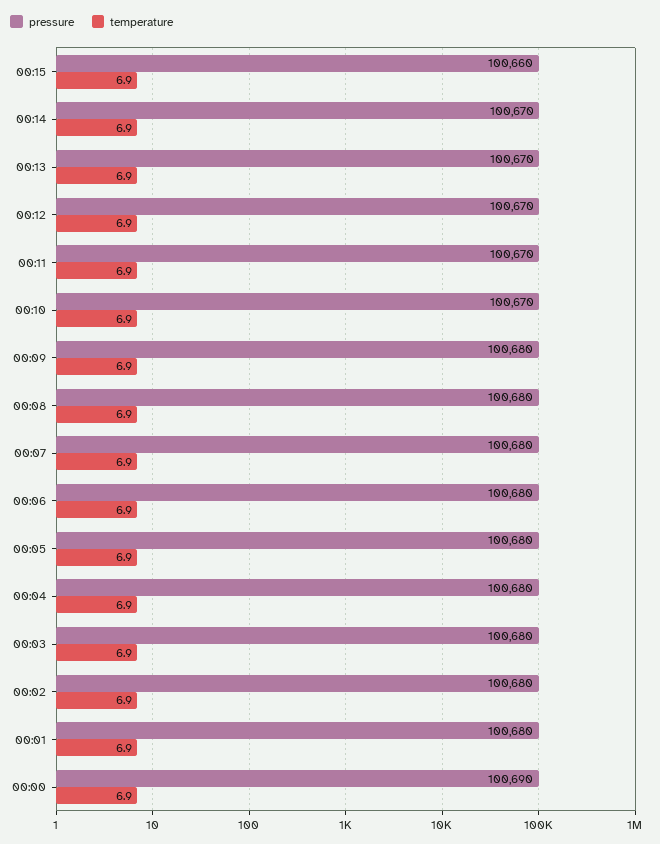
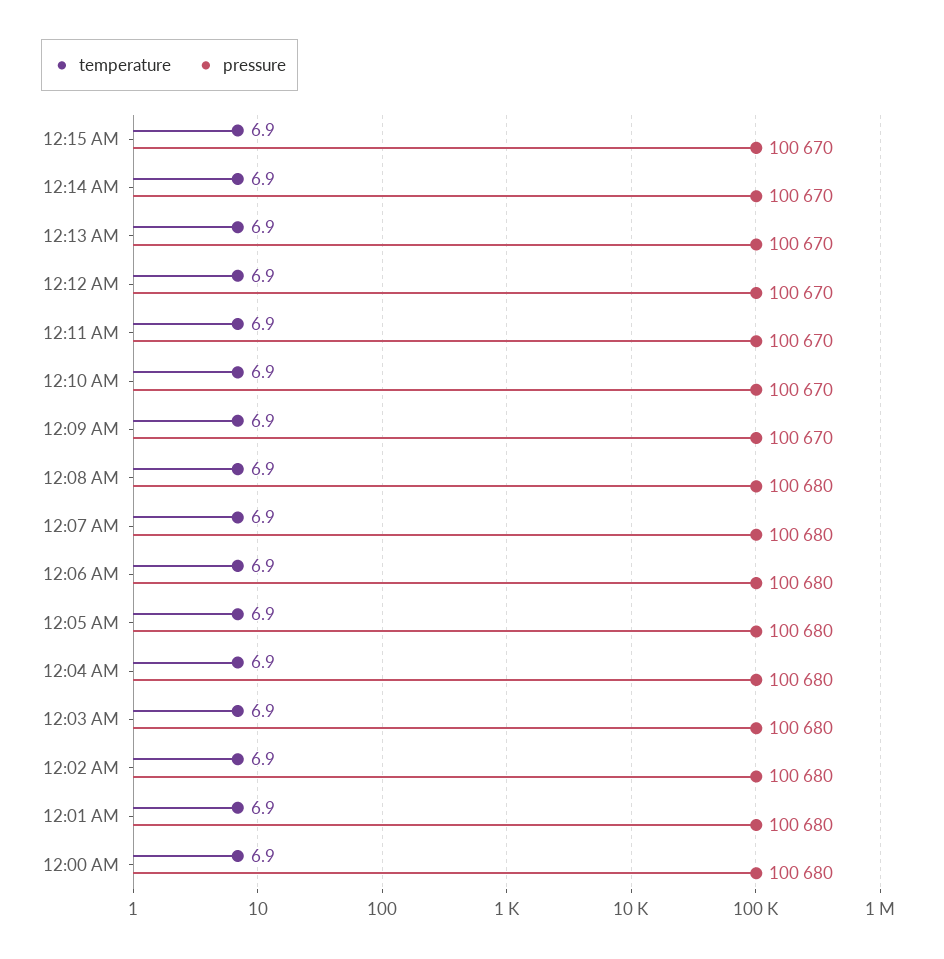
  {
    "pressure": {
-     "00:15": 100660,
+     "00:15": 100670,
      "00:14": 100670,
      "00:13": 100670,
      "00:12": 100670,
      "00:11": 100670,
      "00:10": 100670,
-     "00:09": 100680,
+     "00:09": 100670,
      "00:08": 100680,
      "00:07": 100680,
      "00:06": 100680,
      "00:05": 100680,
      "00:04": 100680,
      "00:03": 100680,
      "00:02": 100680,
      "00:01": 100680,
-     "00:00": 100690
+     "00:00": 100680
    },
    "temperature": {
      "00:15": 6.9,
      "00:14": 6.9,
      "00:13": 6.9,
      "00:12": 6.9,
      "00:11": 6.9,
      "00:10": 6.9,
      "00:09": 6.9,
      "00:08": 6.9,
      "00:07": 6.9,
      "00:06": 6.9,
      "00:05": 6.9,
      "00:04": 6.9,
      "00:03": 6.9,
      "00:02": 6.9,
      "00:01": 6.9,
      "00:00": 6.9
    }
  }

